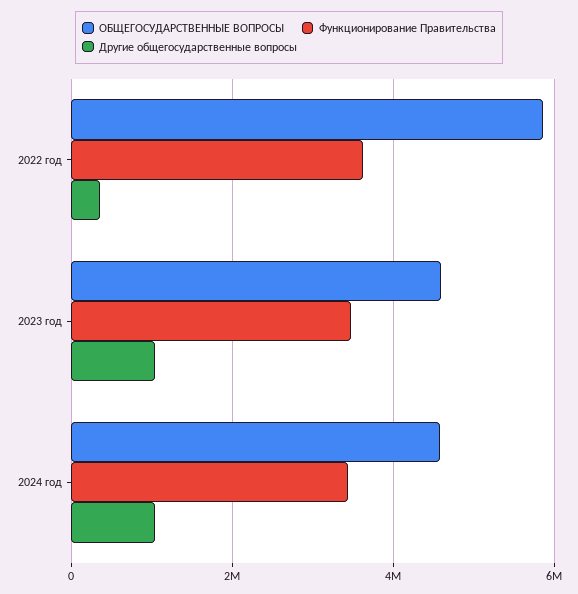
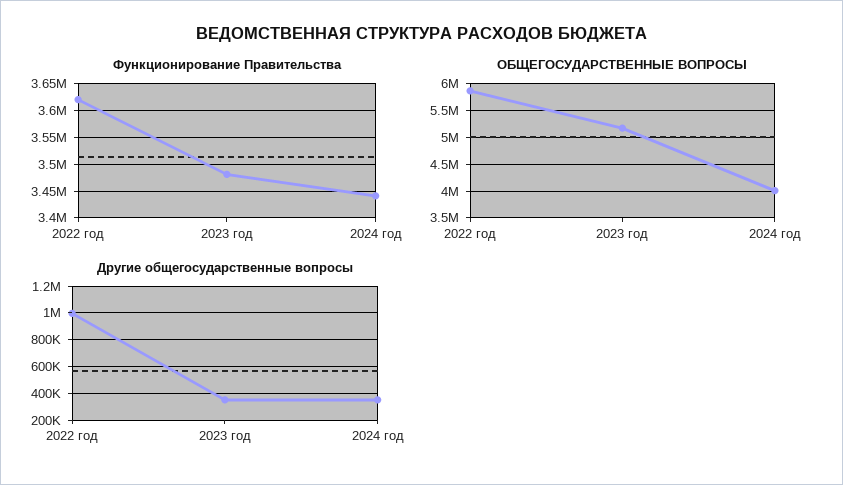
  {
    "ОБЩЕГОСУДАРСТВЕННЫЕ ВОПРОСЫ": {
      "2022 год": 5800000,
-     "2023 год": 4600000,
+     "2023 год": 5250000,
-     "2024 год": 4600000
+     "2024 год": 4000000
    },
    "Функционирование Правительства": {
      "2022 год": 3625000,
      "2023 год": 3475000,
      "2024 год": 3450000
    },
    "Другие общегосударственные вопросы": {
-     "2022 год": 400000,
+     "2022 год": 1000000,
-     "2023 год": 1000000,
+     "2023 год": 350000,
-     "2024 год": 1000000
+     "2024 год": 350000
    }
  }

